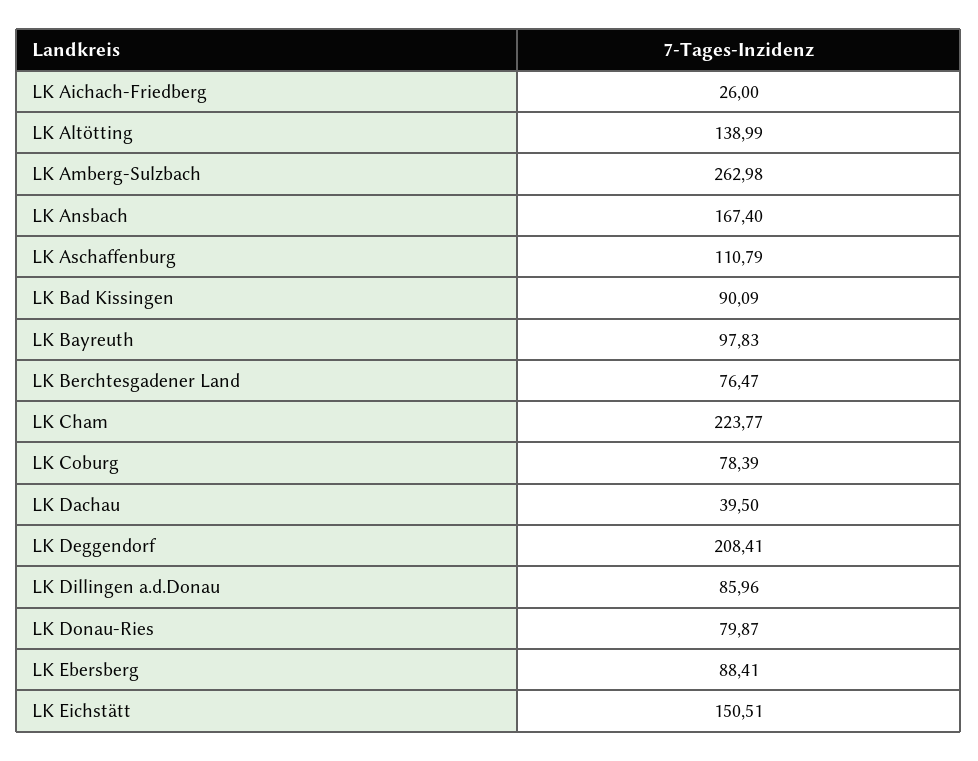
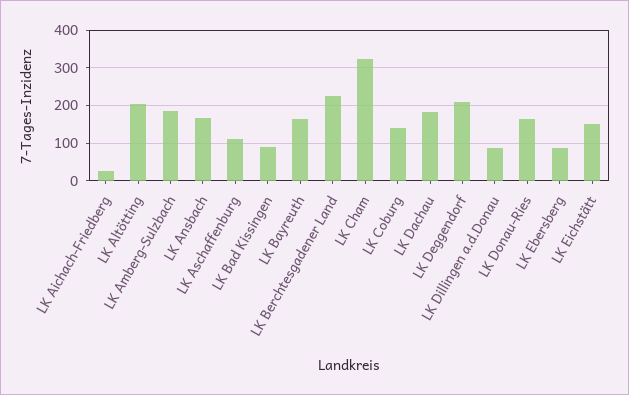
  {
    "LK Aichach-Friedberg": 26,
-   "LK Altötting": 138.99,
+   "LK Altötting": 200,
-   "LK Amberg-Sulzbach": 262.98,
+   "LK Amberg-Sulzbach": 180,
    "LK Ansbach": 167.4,
    "LK Aschaffenburg": 110.79,
    "LK Bad Kissingen": 90.09,
-   "LK Bayreuth": 97.83,
+   "LK Bayreuth": 160,
-   "LK Berchtesgadener Land": 76.47,
+   "LK Berchtesgadener Land": 220,
-   "LK Cham": 223.77,
+   "LK Cham": 320,
-   "LK Coburg": 78.39,
+   "LK Coburg": 140,
-   "LK Dachau": 39.5,
+   "LK Dachau": 180,
    "LK Deggendorf": 208.41,
    "LK Dillingen a.d.Donau": 85.96,
-   "LK Donau-Ries": 79.87,
+   "LK Donau-Ries": 160,
    "LK Ebersberg": 88.41,
    "LK Eichstätt": 150.51
  }

